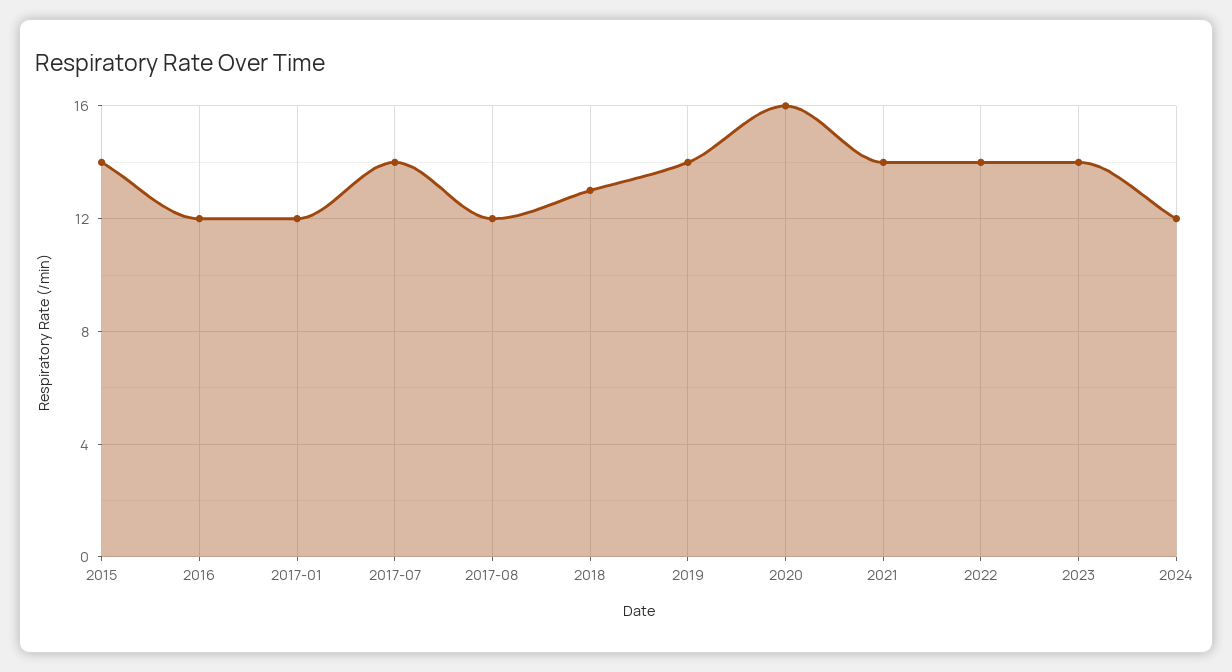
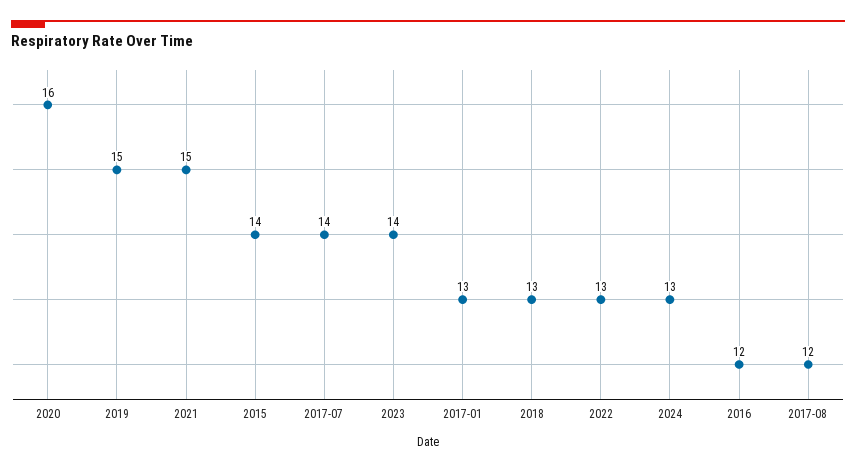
  {
    "2015": 14,
    "2016": 12,
-   "2017-01": 12,
+   "2017-01": 13,
    "2017-07": 14,
    "2017-08": 12,
    "2018": 13,
-   "2019": 14,
+   "2019": 15,
    "2020": 16,
-   "2021": 14,
+   "2021": 15,
-   "2022": 14,
+   "2022": 13,
    "2023": 14,
-   "2024": 12
+   "2024": 13
  }

